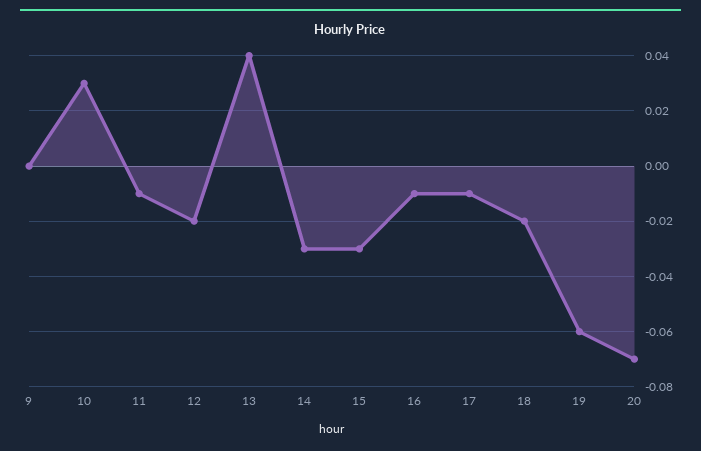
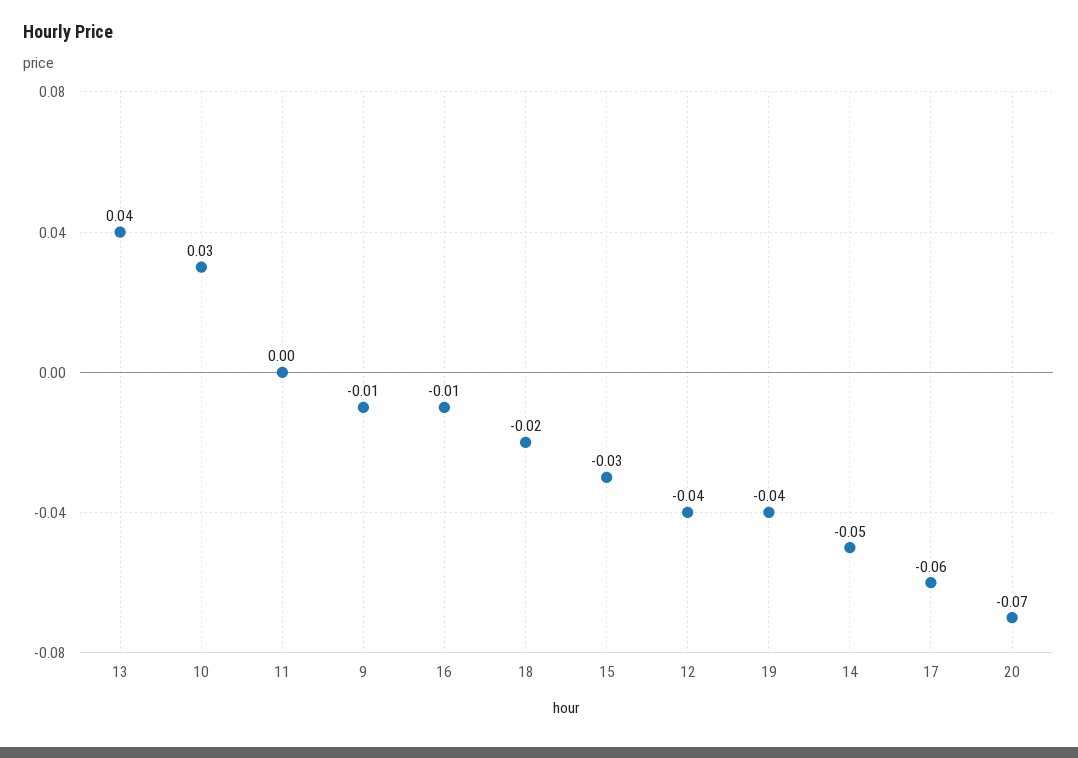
  {
-   "9": 0,
+   "9": -0.01,
    "10": 0.03,
-   "11": -0.01,
+   "11": 0,
-   "12": -0.02,
+   "12": -0.04,
    "13": 0.04,
-   "14": -0.03,
+   "14": -0.05,
    "15": -0.03,
    "16": -0.01,
-   "17": -0.01,
+   "17": -0.06,
    "18": -0.02,
-   "19": -0.06,
+   "19": -0.04,
    "20": -0.07
  }

